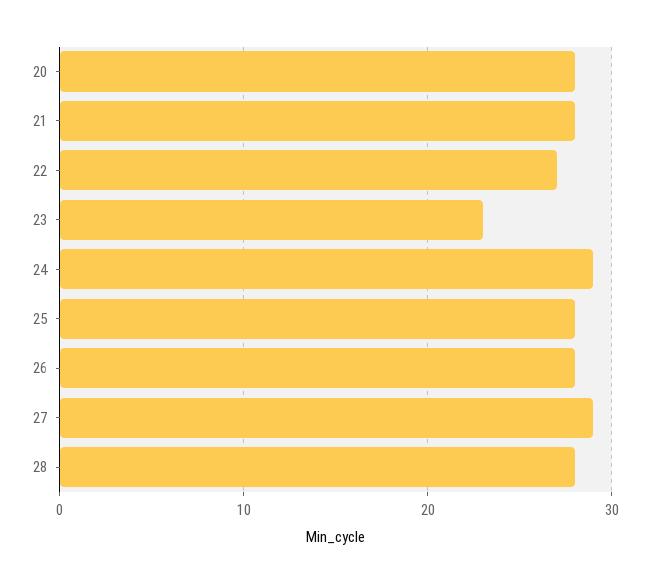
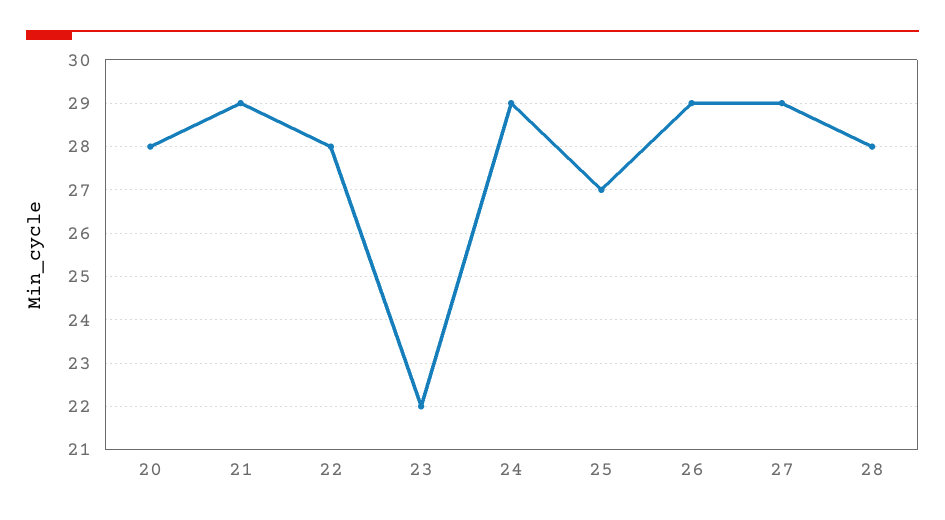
  {
    "20": 28,
-   "21": 28,
+   "21": 29,
-   "22": 27,
+   "22": 28,
-   "23": 23,
+   "23": 22,
    "24": 29,
-   "25": 28,
+   "25": 27,
-   "26": 28,
+   "26": 29,
    "27": 29,
    "28": 28
  }

